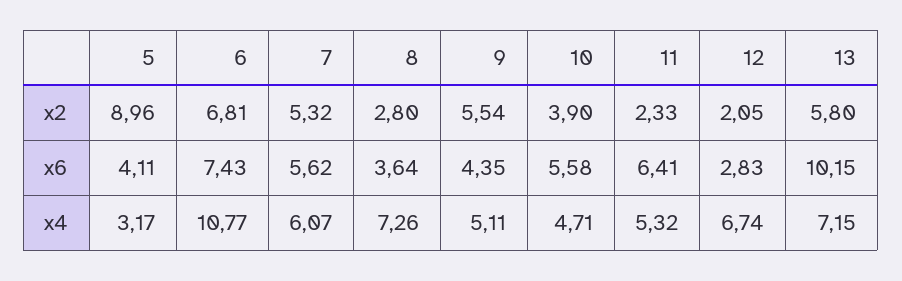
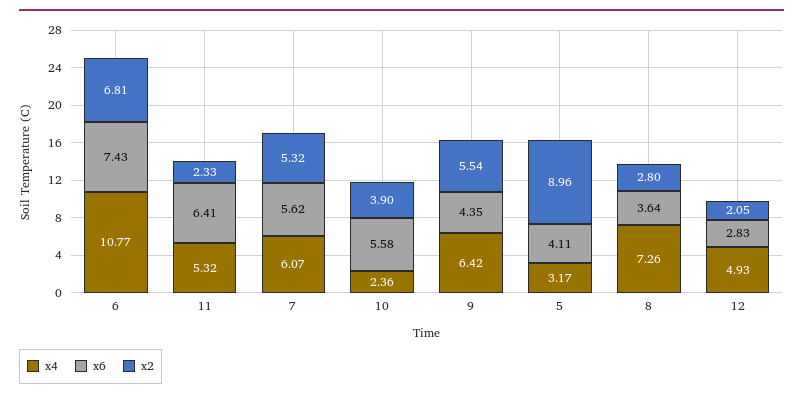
  {
    "x2": {
      "5": 8.96,
      "6": 6.81,
      "7": 5.32,
      "8": 2.8,
      "9": 5.54,
      "10": 3.9,
      "11": 2.33,
-     "12": 2.05,
+     "12": 2.05
-     "13": 5.8
    },
    "x6": {
      "5": 4.11,
      "6": 7.43,
      "7": 5.62,
      "8": 3.64,
      "9": 4.35,
      "10": 5.58,
      "11": 6.41,
-     "12": 2.83,
+     "12": 2.83
-     "13": 10.15
    },
    "x4": {
      "5": 3.17,
      "6": 10.77,
      "7": 6.07,
      "8": 7.26,
-     "9": 5.11,
+     "9": 6.42,
-     "10": 4.71,
+     "10": 2.36,
      "11": 5.32,
-     "12": 6.74,
+     "12": 4.93
-     "13": 7.15
    }
  }

